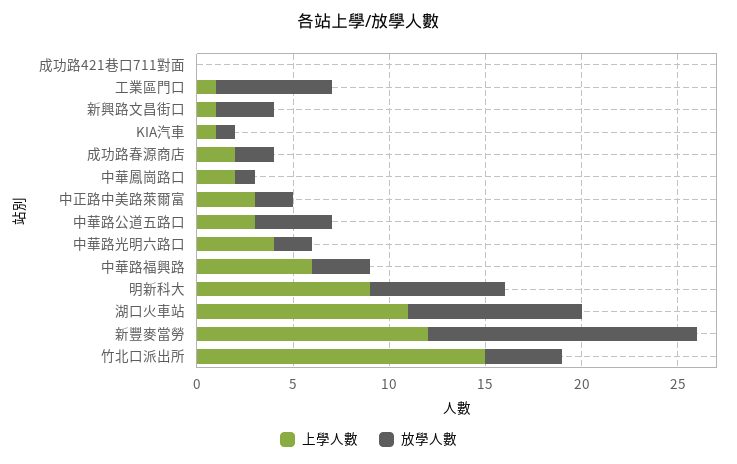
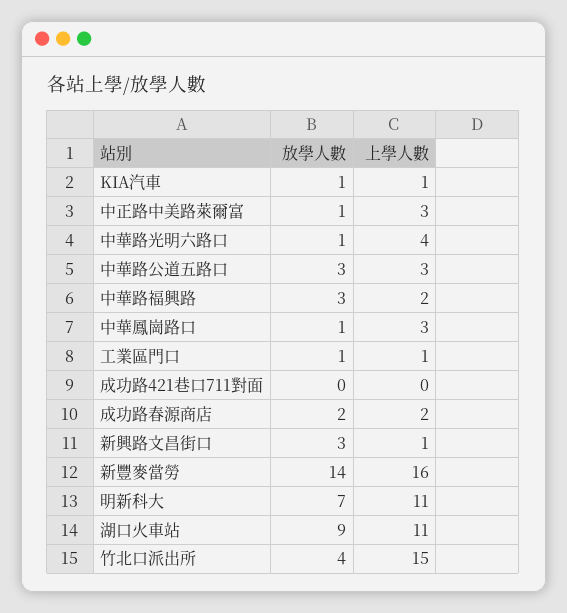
  {
    "上學人數": {
      "成功路421巷口711對面": 0,
      "工業區門口": 1,
      "新興路文昌街口": 1,
      "KIA汽車": 1,
      "成功路春源商店": 2,
-     "中華鳳崗路口": 2,
+     "中華鳳崗路口": 3,
      "中正路中美路萊爾富": 3,
      "中華路公道五路口": 3,
      "中華路光明六路口": 4,
-     "中華路福興路": 6,
+     "中華路福興路": 2,
-     "明新科大": 9,
+     "明新科大": 11,
      "湖口火車站": 11,
-     "新豐麥當勞": 12,
+     "新豐麥當勞": 16,
      "竹北口派出所": 15
    },
    "放學人數": {
      "成功路421巷口711對面": 0,
-     "工業區門口": 6,
+     "工業區門口": 1,
      "新興路文昌街口": 3,
      "KIA汽車": 1,
      "成功路春源商店": 2,
      "中華鳳崗路口": 1,
-     "中正路中美路萊爾富": 2,
+     "中正路中美路萊爾富": 1,
-     "中華路公道五路口": 4,
+     "中華路公道五路口": 3,
-     "中華路光明六路口": 2,
+     "中華路光明六路口": 1,
      "中華路福興路": 3,
      "明新科大": 7,
      "湖口火車站": 9,
      "新豐麥當勞": 14,
      "竹北口派出所": 4
    }
  }

